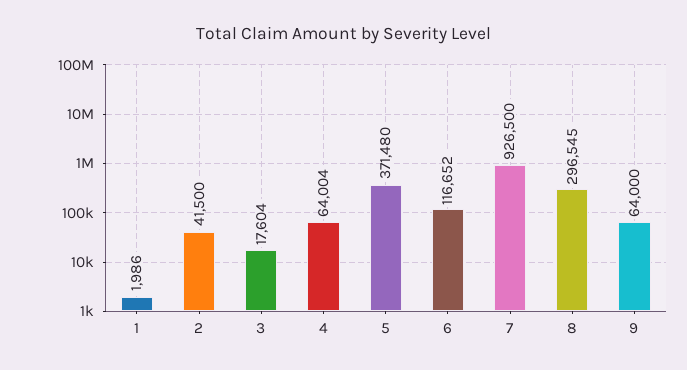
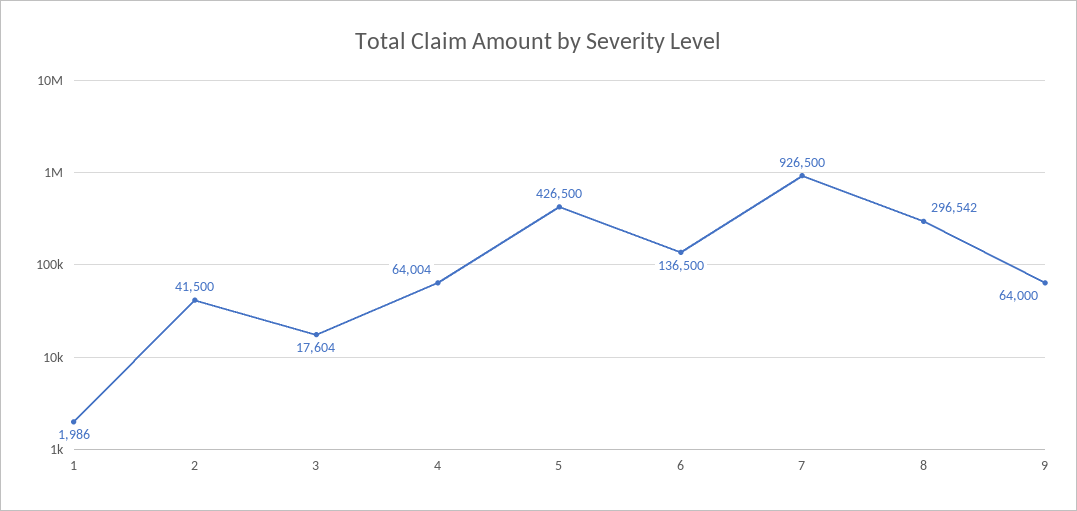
  {
    "1": 1986,
    "2": 41500,
    "3": 17604,
    "4": 64004,
-   "5": 371480,
+   "5": 426500,
-   "6": 116652,
+   "6": 136500,
    "7": 926500,
-   "8": 296545,
+   "8": 296542,
    "9": 64000
  }

